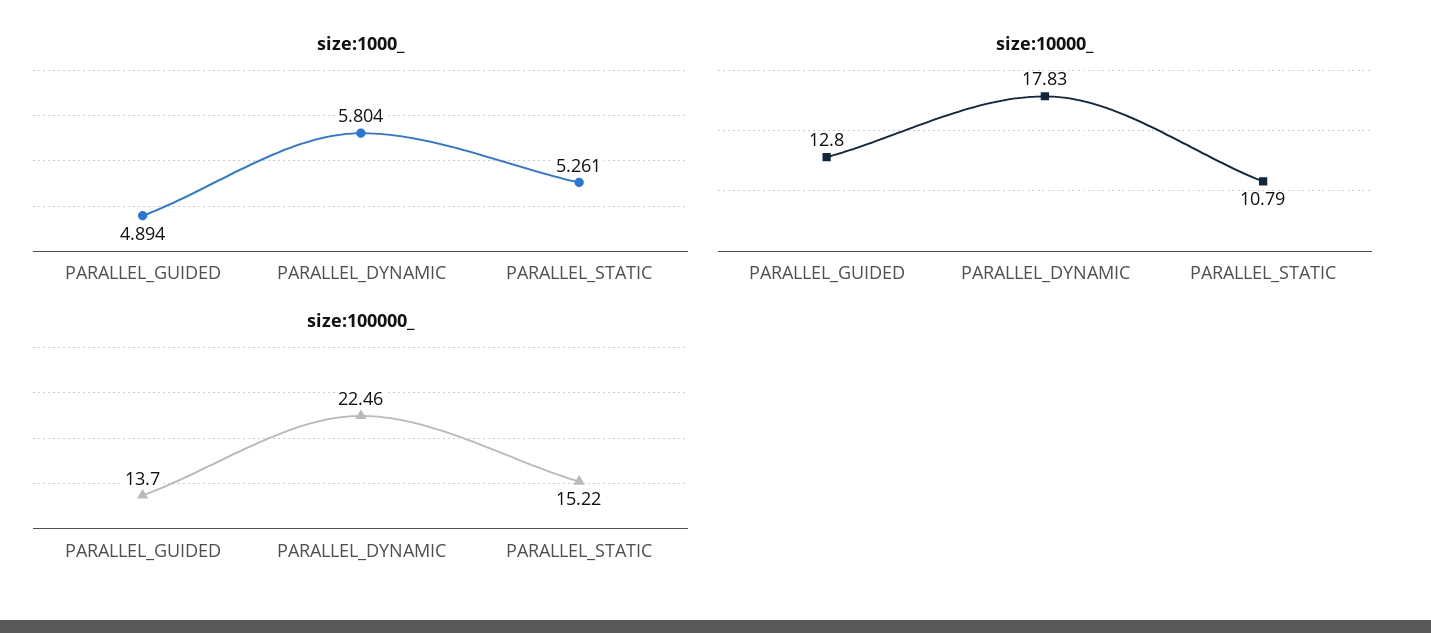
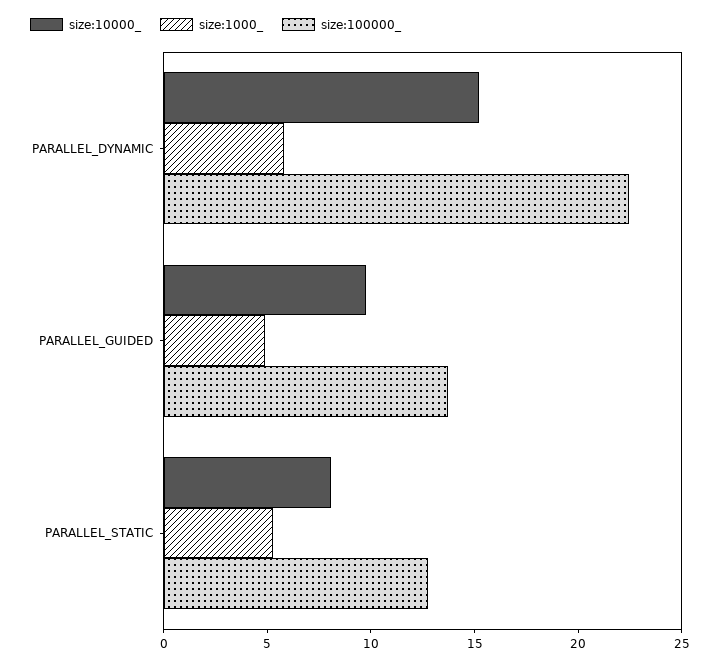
  {
    "size:1000_": {
      "PARALLEL_GUIDED": 4.894,
      "PARALLEL_DYNAMIC": 5.804,
      "PARALLEL_STATIC": 5.261
    },
    "size:10000_": {
-     "PARALLEL_GUIDED": 12.8,
+     "PARALLEL_GUIDED": 10,
-     "PARALLEL_DYNAMIC": 17.83,
+     "PARALLEL_DYNAMIC": 15,
-     "PARALLEL_STATIC": 10.79
+     "PARALLEL_STATIC": 8
    },
    "size:100000_": {
      "PARALLEL_GUIDED": 13.7,
      "PARALLEL_DYNAMIC": 22.46,
-     "PARALLEL_STATIC": 15.22
+     "PARALLEL_STATIC": 13
    }
  }

